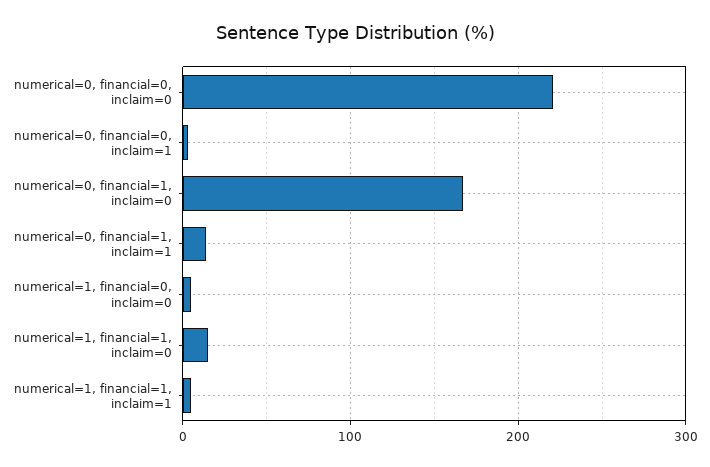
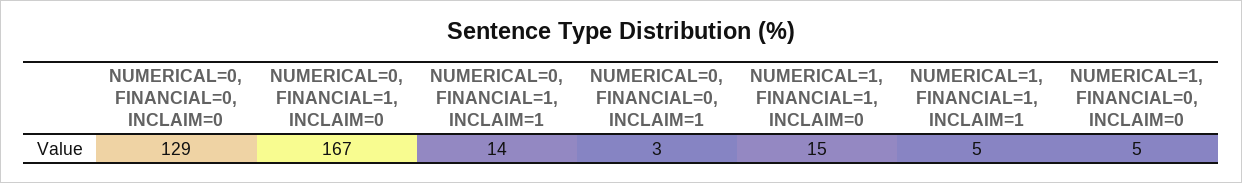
  {
-   "numerical=0, financial=0, inclaim=0": 220,
+   "numerical=0, financial=0, inclaim=0": 129,
    "numerical=0, financial=0, inclaim=1": 3,
    "numerical=0, financial=1, inclaim=0": 167,
    "numerical=0, financial=1, inclaim=1": 14,
    "numerical=1, financial=0, inclaim=0": 5,
    "numerical=1, financial=1, inclaim=0": 15,
    "numerical=1, financial=1, inclaim=1": 5
  }

